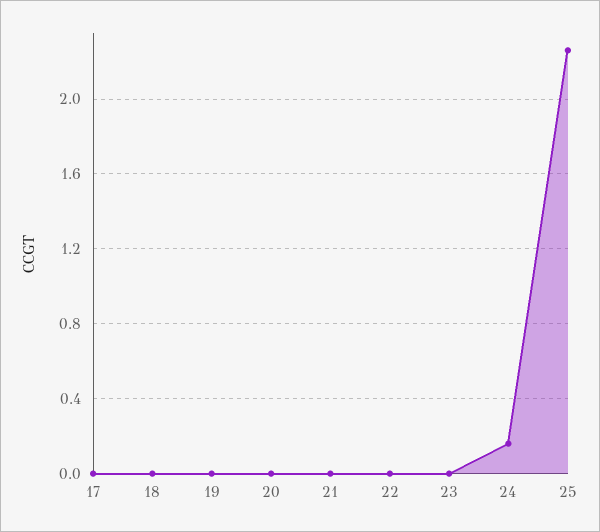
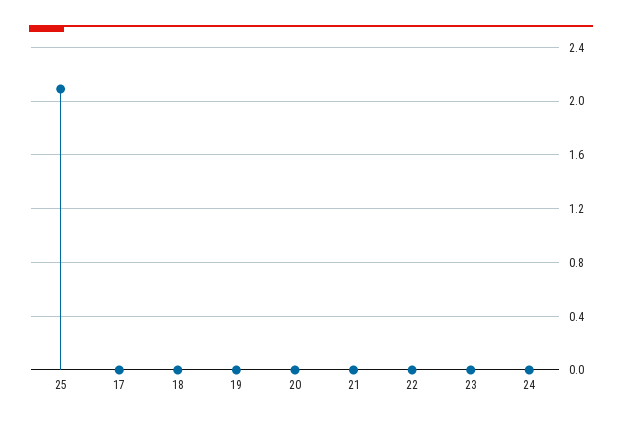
  {
    "17": 0,
    "18": 0,
    "19": 0,
    "20": 0,
    "21": 0,
    "22": 0,
    "23": 0,
-   "24": 0.15,
+   "24": 0,
-   "25": 2.25
+   "25": 2.1
  }

